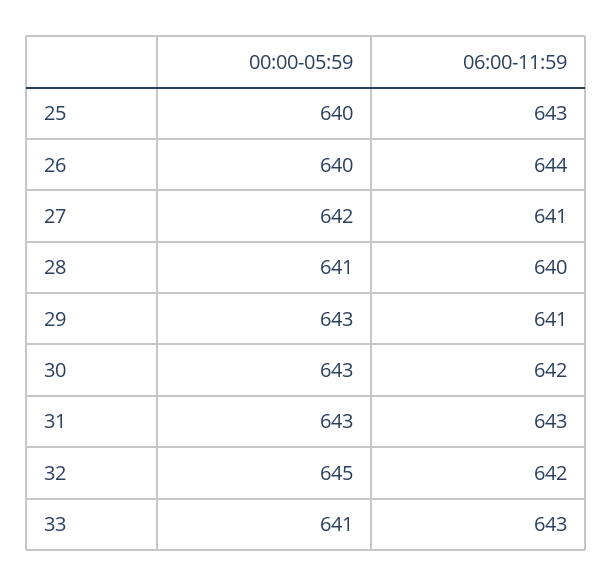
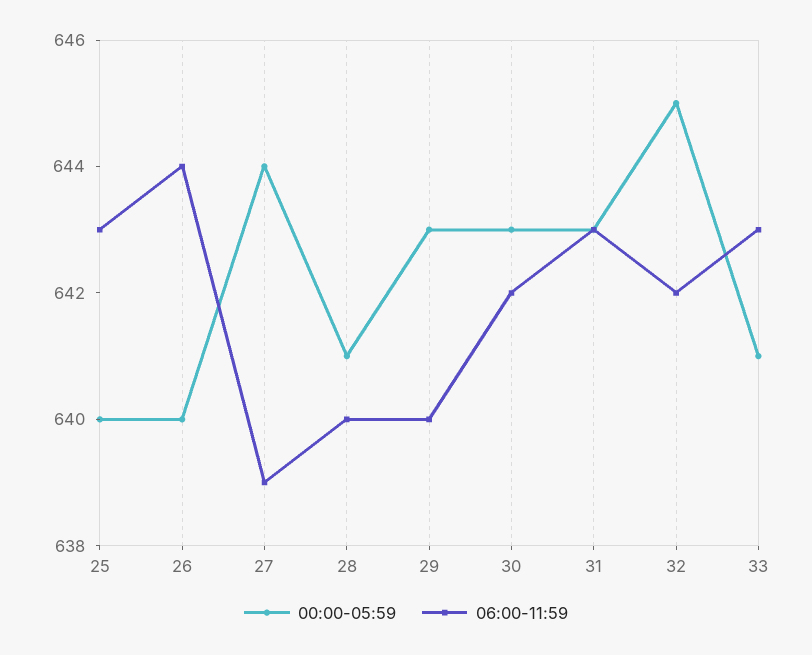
  {
    "00:00-05:59": {
      "25": 640,
      "26": 640,
-     "27": 642,
+     "27": 644,
      "28": 641,
      "29": 643,
      "30": 643,
      "31": 643,
      "32": 645,
      "33": 641
    },
    "06:00-11:59": {
      "25": 643,
      "26": 644,
-     "27": 641,
+     "27": 639,
      "28": 640,
-     "29": 641,
+     "29": 640,
      "30": 642,
      "31": 643,
      "32": 642,
      "33": 643
    }
  }

